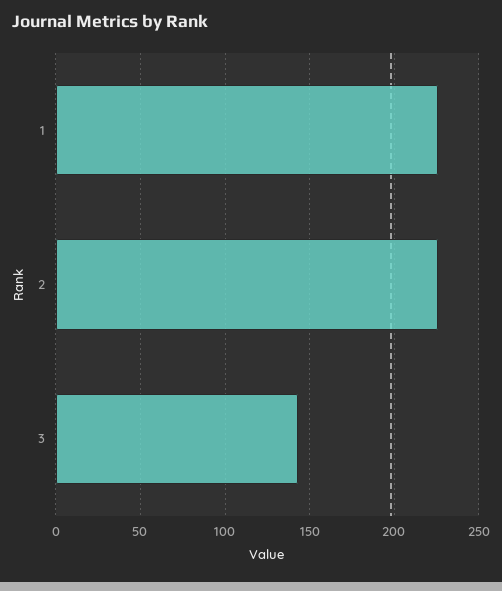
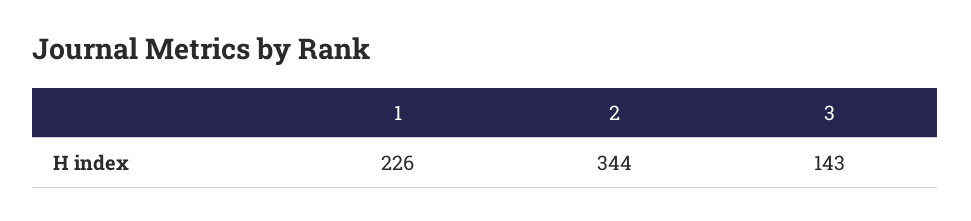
  {
    "1": 226,
-   "2": 225,
+   "2": 344,
    "3": 143
  }

